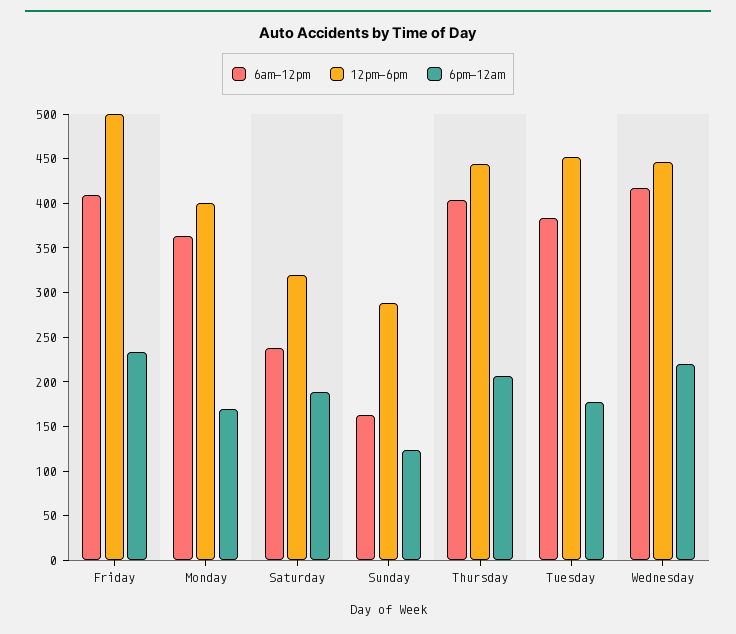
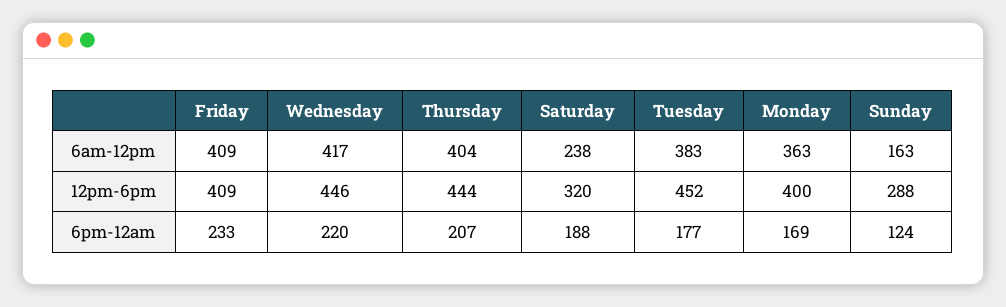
  {
    "6am-12pm": {
      "Friday": 409,
      "Monday": 363,
      "Saturday": 238,
      "Sunday": 163,
      "Thursday": 404,
      "Tuesday": 383,
      "Wednesday": 417
    },
    "12pm-6pm": {
-     "Friday": 500,
+     "Friday": 409,
      "Monday": 400,
      "Saturday": 320,
      "Sunday": 288,
      "Thursday": 444,
      "Tuesday": 452,
      "Wednesday": 446
    },
    "6pm-12am": {
      "Friday": 233,
      "Monday": 169,
      "Saturday": 188,
      "Sunday": 124,
      "Thursday": 207,
      "Tuesday": 177,
      "Wednesday": 220
    }
  }

